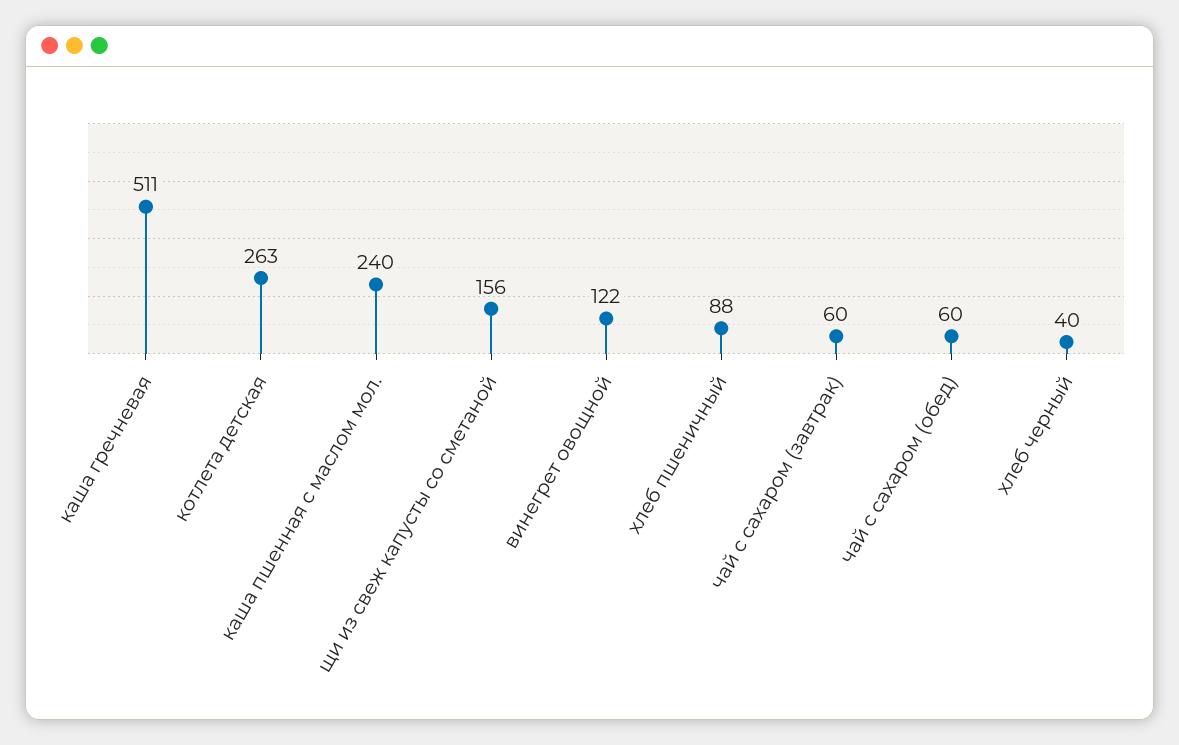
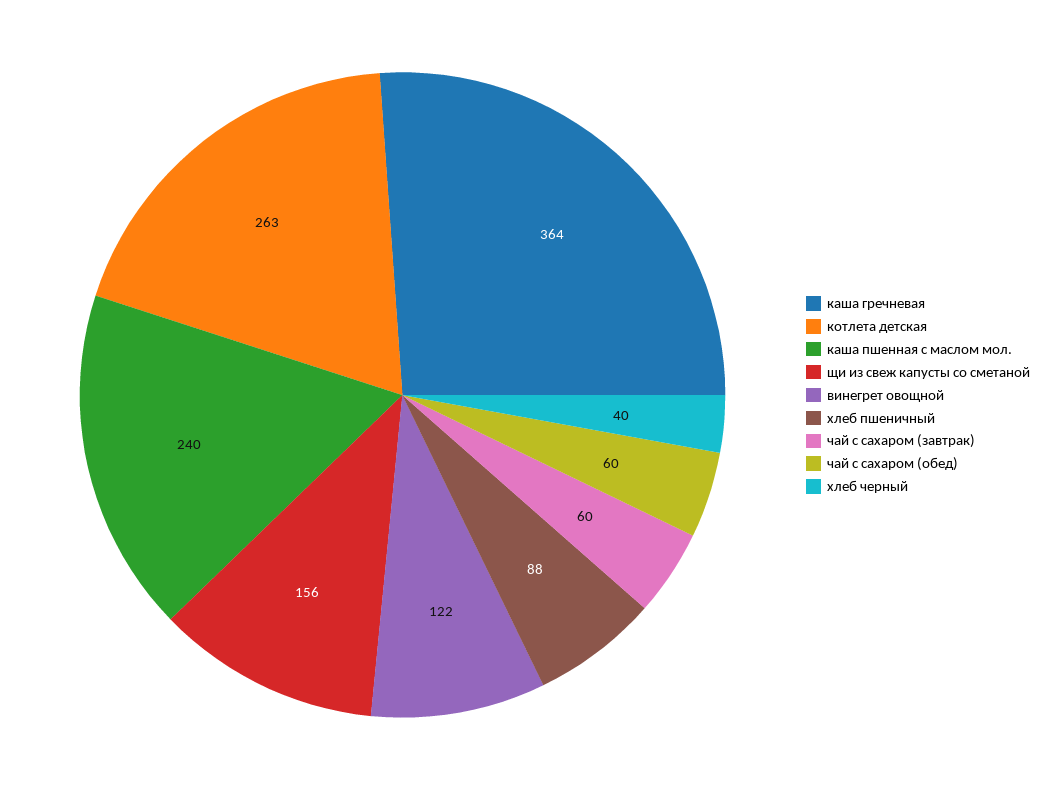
  {
-   "каша гречневая": 511,
+   "каша гречневая": 364,
    "котлета детская": 263,
    "каша пшенная с маслом мол.": 240,
    "щи из свеж капусты со сметаной": 156,
    "винегрет овощной": 122,
    "хлеб пшеничный": 88,
    "чай с сахаром (завтрак)": 60,
    "чай с сахаром (обед)": 60,
    "хлеб черный": 40
  }

